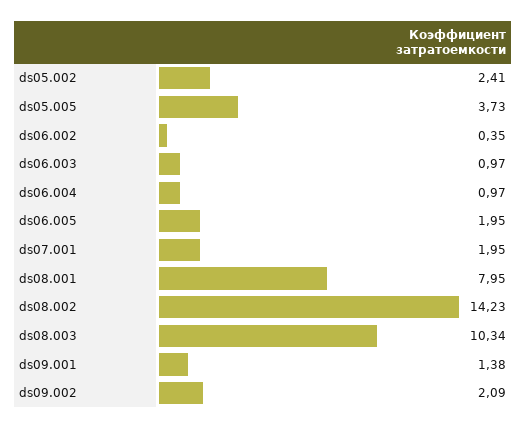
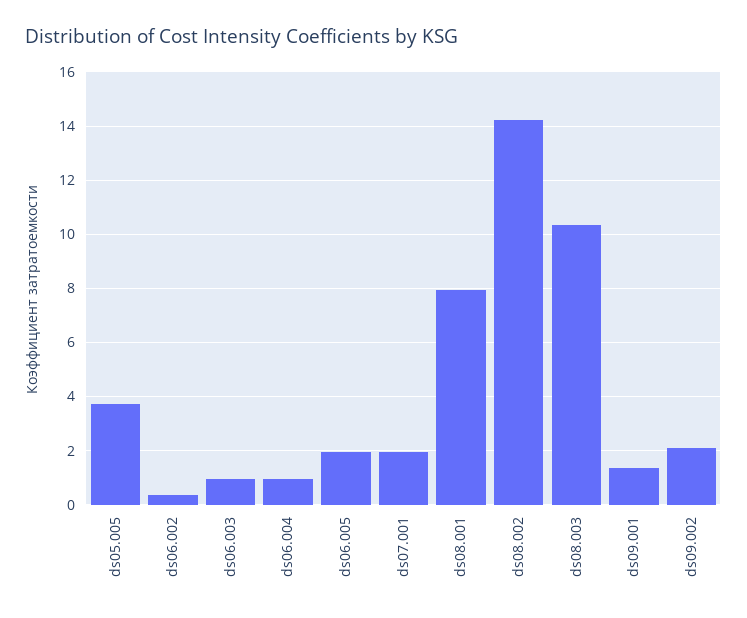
  {
-   "ds05.002": 2.41,
    "ds05.005": 3.73,
    "ds06.002": 0.35,
    "ds06.003": 0.97,
    "ds06.004": 0.97,
    "ds06.005": 1.95,
    "ds07.001": 1.95,
    "ds08.001": 7.95,
    "ds08.002": 14.23,
    "ds08.003": 10.34,
    "ds09.001": 1.38,
    "ds09.002": 2.09
  }

